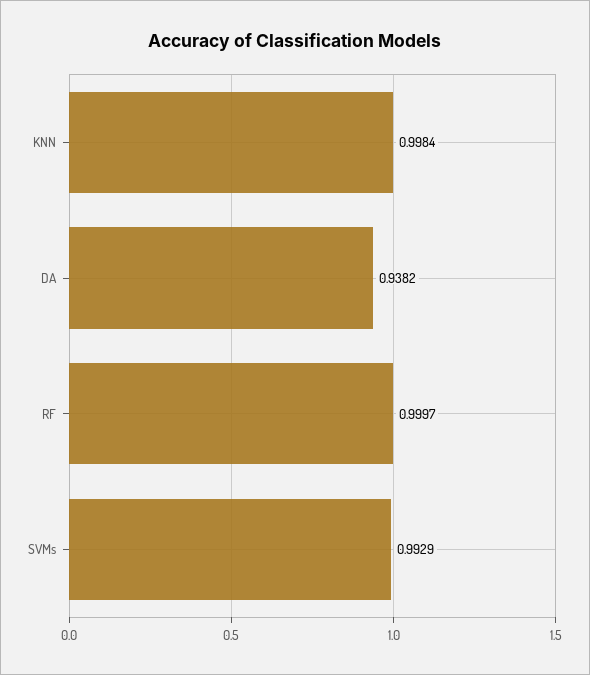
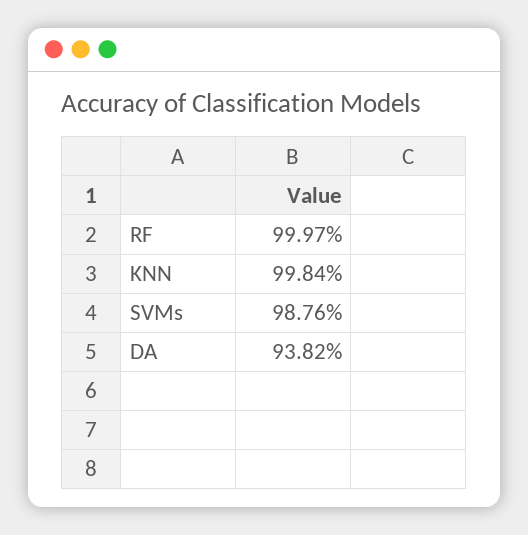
  {
    "KNN": 0.9984,
    "DA": 0.9382,
    "RF": 0.9997,
-   "SVMs": 0.9929
+   "SVMs": 0.9876
  }

